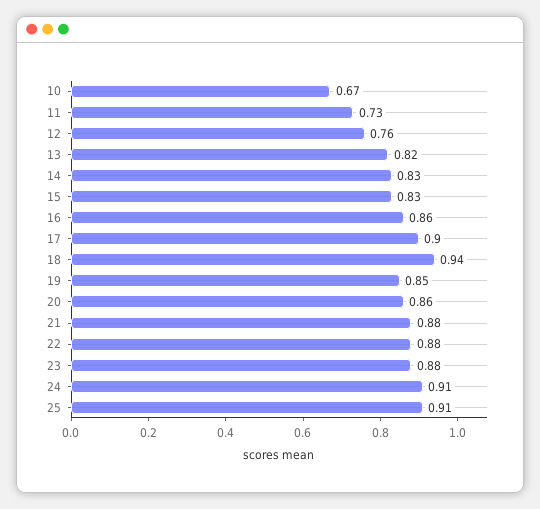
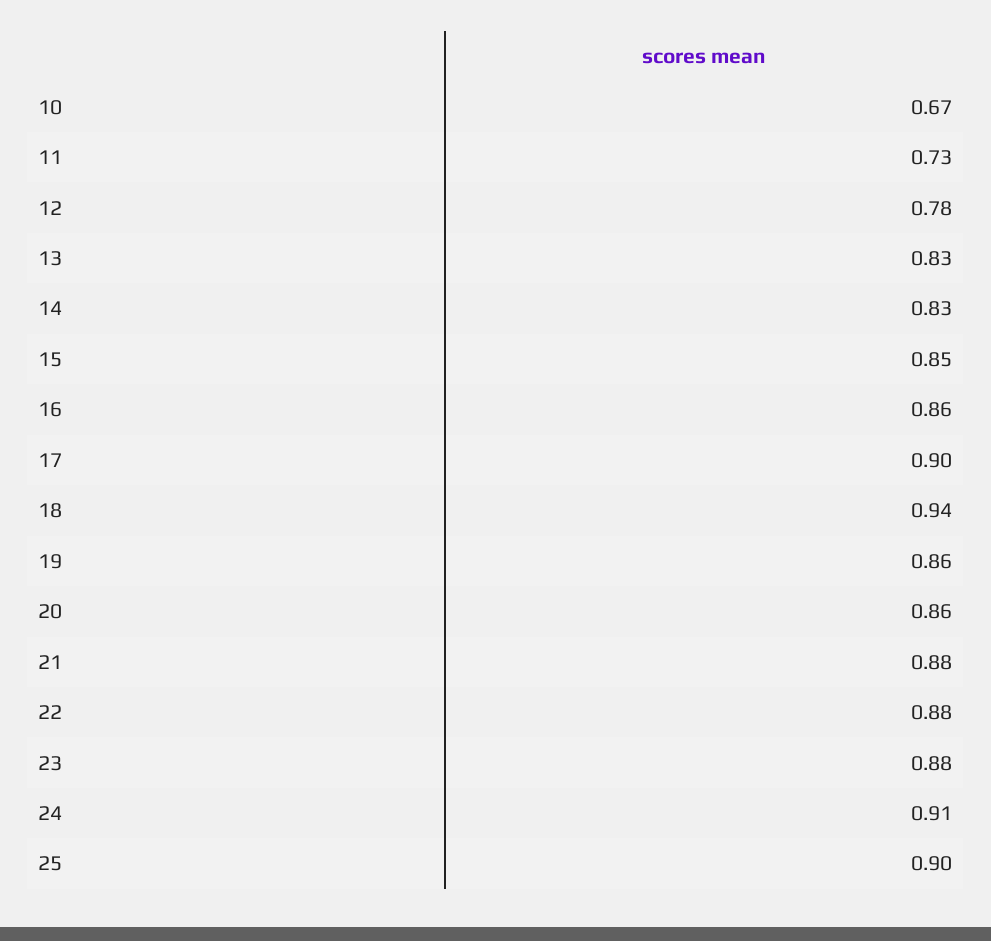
  {
    "10": 0.67,
    "11": 0.73,
-   "12": 0.76,
+   "12": 0.78,
-   "13": 0.82,
+   "13": 0.83,
    "14": 0.83,
-   "15": 0.83,
+   "15": 0.85,
    "16": 0.86,
    "17": 0.9,
    "18": 0.94,
-   "19": 0.85,
+   "19": 0.86,
    "20": 0.86,
    "21": 0.88,
    "22": 0.88,
    "23": 0.88,
    "24": 0.91,
-   "25": 0.91
+   "25": 0.9
  }

